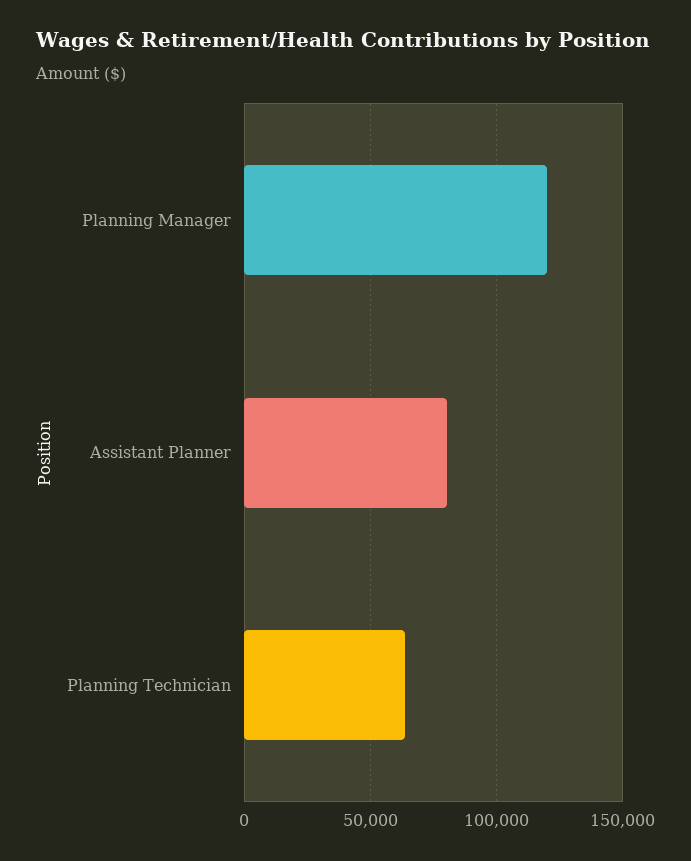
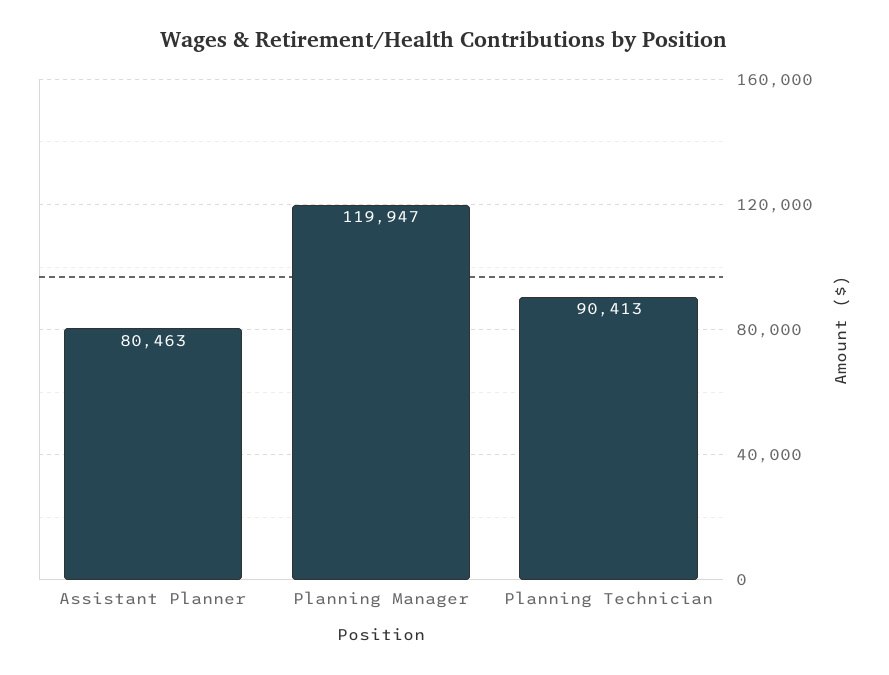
  {
    "Planning Manager": 119947,
    "Assistant Planner": 80463,
-   "Planning Technician": 65000
+   "Planning Technician": 90413
  }

